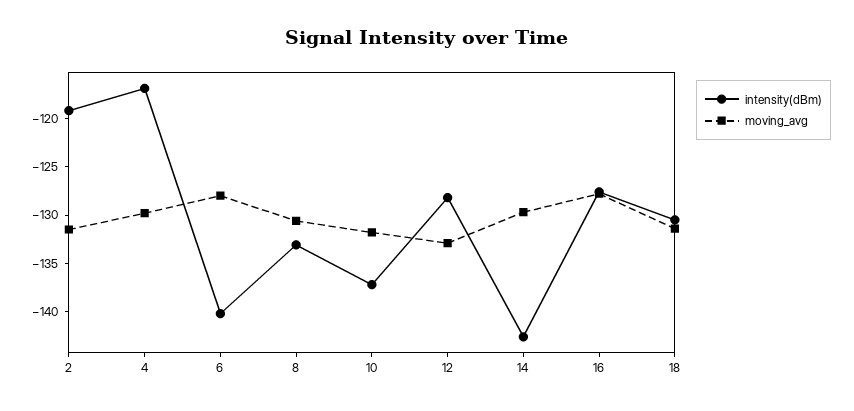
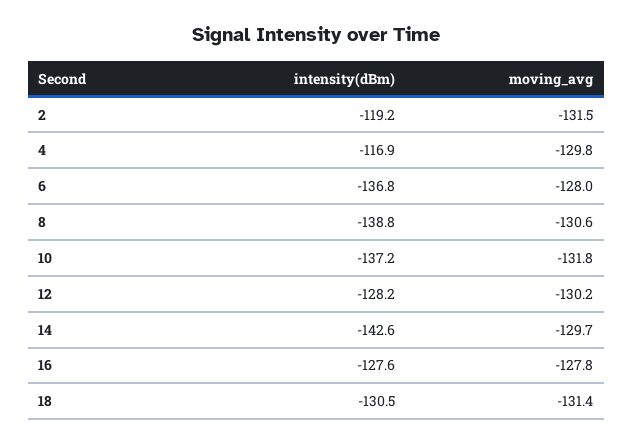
  {
    "intensity(dBm)": {
      "2": -119.2,
      "4": -116.9,
-     "6": -140,
+     "6": -136.8,
-     "8": -133,
+     "8": -138.8,
      "10": -137.2,
      "12": -128.2,
      "14": -142.6,
      "16": -127.6,
      "18": -130.5
    },
    "moving_avg": {
      "2": -131.5,
      "4": -129.8,
      "6": -128,
      "8": -130.6,
      "10": -131.8,
-     "12": -133,
+     "12": -130.2,
      "14": -129.7,
      "16": -127.8,
      "18": -131.4
    }
  }

